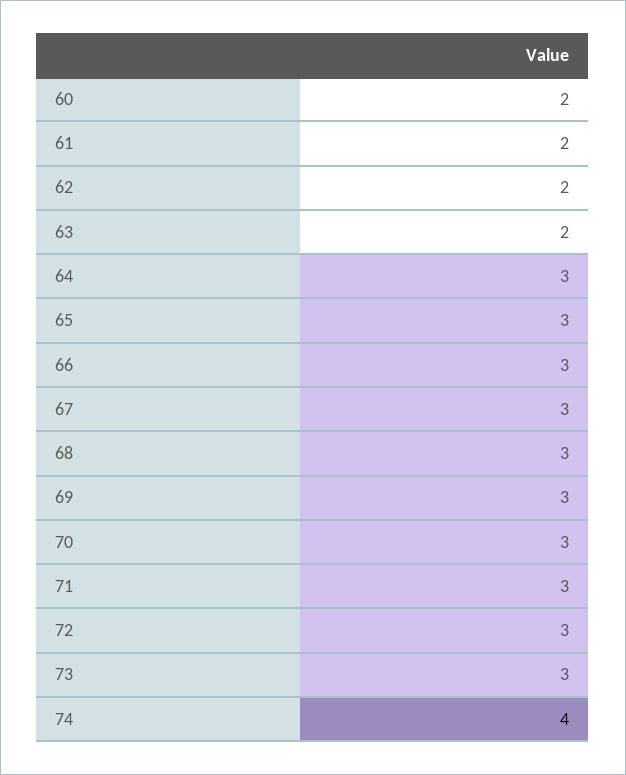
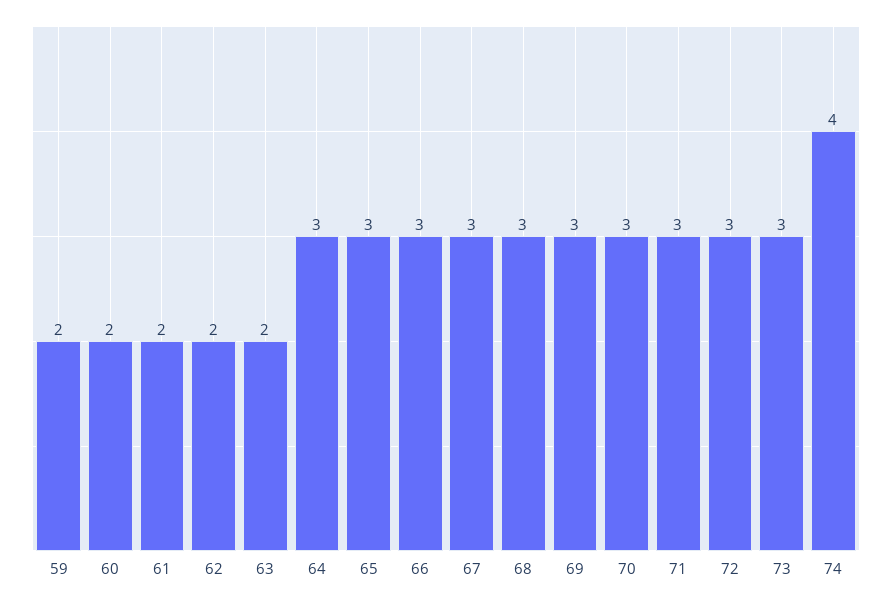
  {
    "60": 2,
    "61": 2,
    "62": 2,
    "63": 2,
    "64": 3,
    "65": 3,
    "66": 3,
    "67": 3,
    "68": 3,
    "69": 3,
    "70": 3,
    "71": 3,
    "72": 3,
    "73": 3,
-   "74": 4
+   "74": 4,
+   "59": 2
  }

